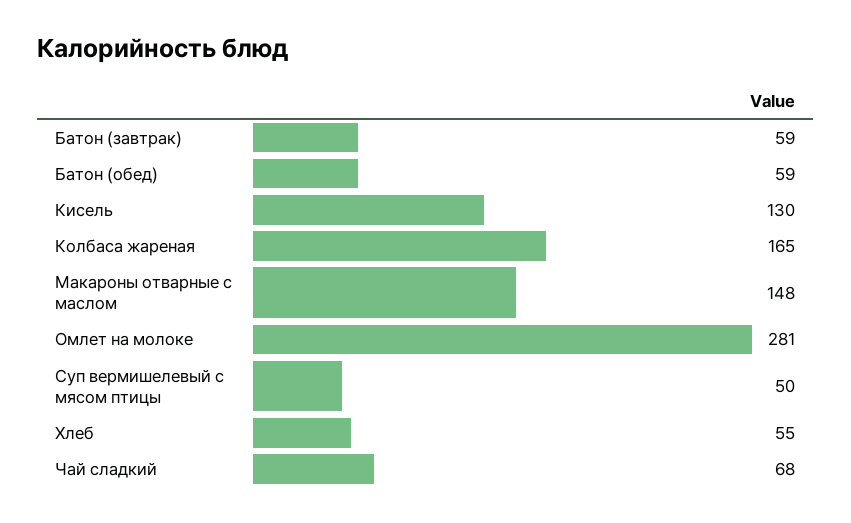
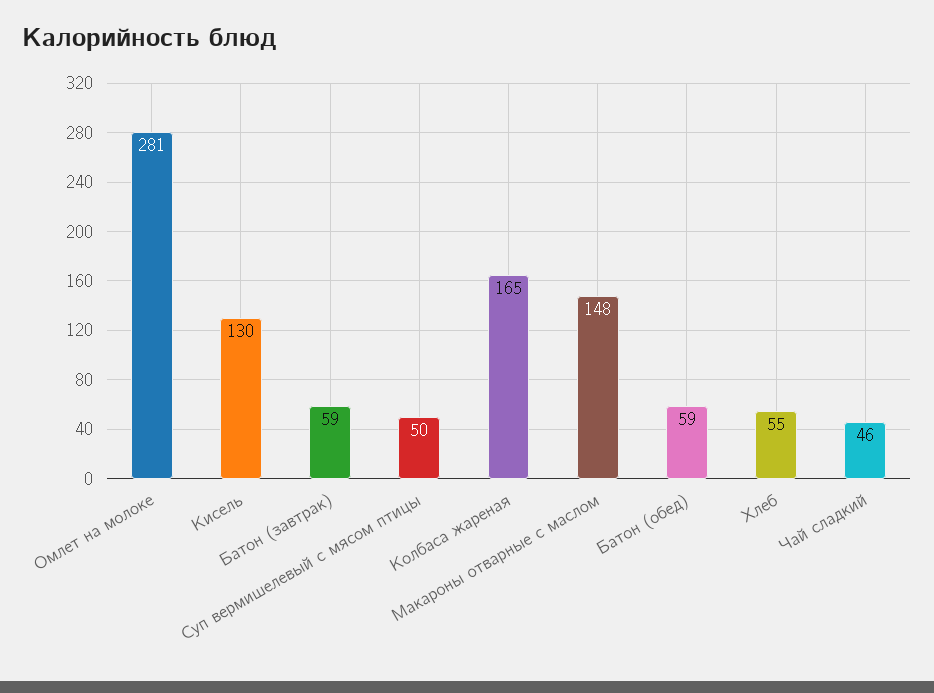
  {
    "Батон (завтрак)": 59,
    "Батон (обед)": 59,
    "Кисель": 130,
    "Колбаса жареная": 165,
    "Макароны отварные с маслом": 148,
    "Омлет на молоке": 281,
    "Суп вермишелевый с мясом птицы": 50,
    "Хлеб": 55,
-   "Чай сладкий": 68
+   "Чай сладкий": 46
  }

